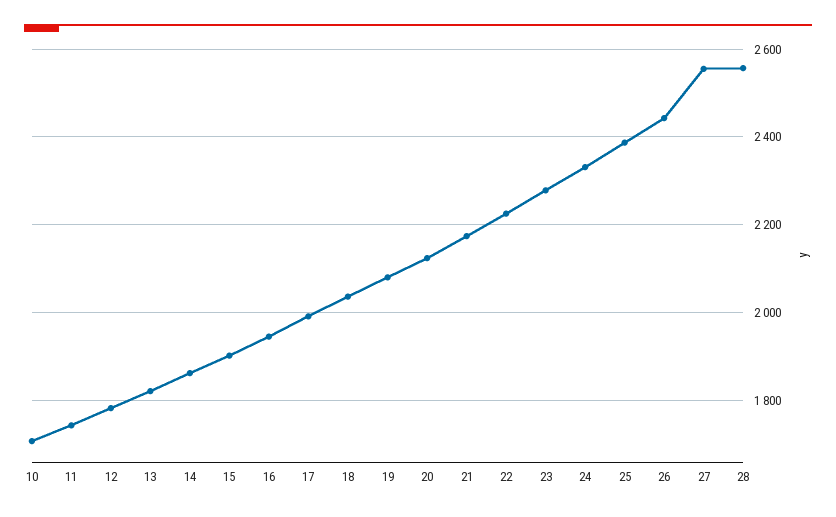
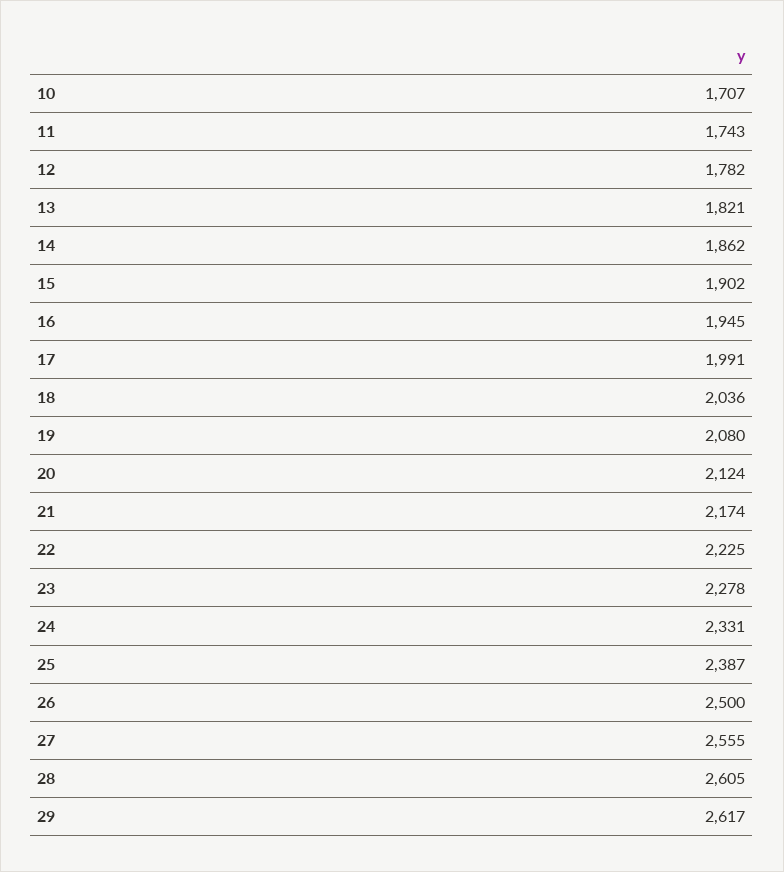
  {
    "10": 1707,
    "11": 1743,
    "12": 1782,
    "13": 1821,
    "14": 1862,
    "15": 1902,
    "16": 1945,
    "17": 1991,
    "18": 2036,
    "19": 2080,
    "20": 2124,
    "21": 2174,
    "22": 2225,
    "23": 2278,
    "24": 2331,
    "25": 2387,
-   "26": 2440,
+   "26": 2500,
    "27": 2555,
-   "28": 2560
+   "28": 2605,
+   "29": 2617
  }

